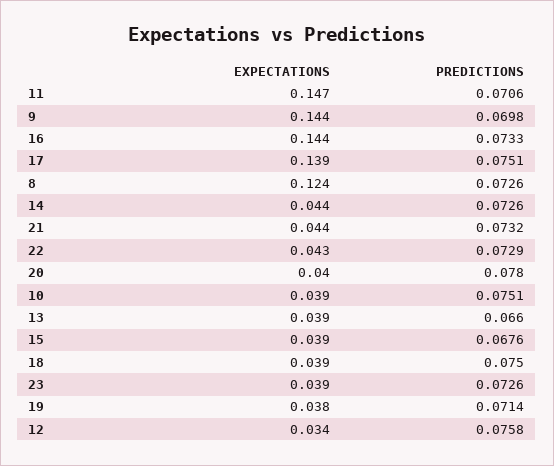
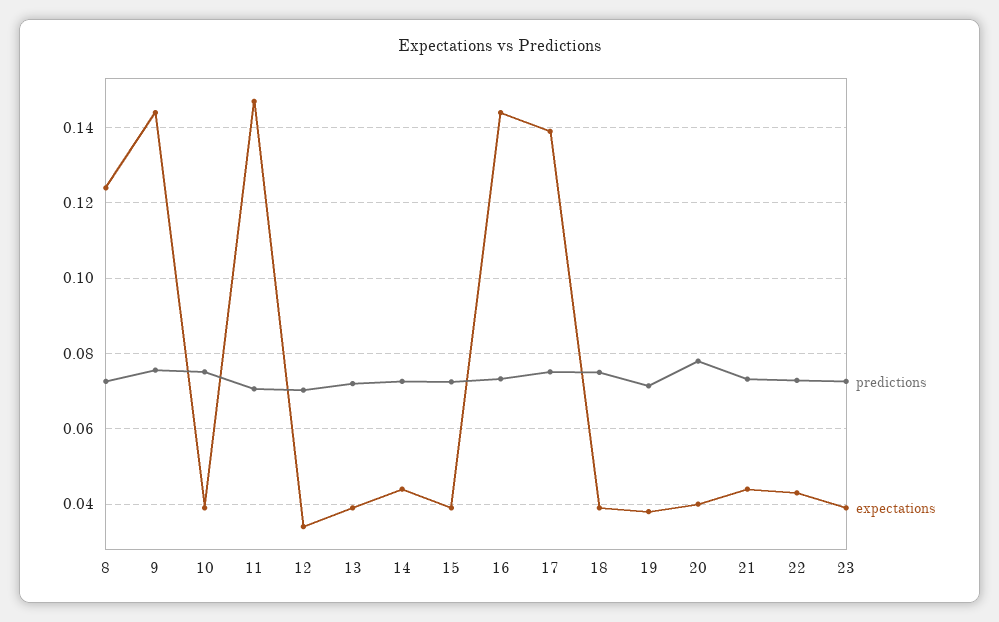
  {
    "EXPECTATIONS": {
      "11": 0.147,
      "9": 0.144,
      "16": 0.144,
      "17": 0.139,
      "8": 0.124,
      "14": 0.044,
      "21": 0.044,
      "22": 0.043,
      "20": 0.04,
      "10": 0.039,
      "13": 0.039,
      "15": 0.039,
      "18": 0.039,
      "23": 0.039,
      "19": 0.038,
      "12": 0.034
    },
    "PREDICTIONS": {
      "11": 0.0706,
-     "9": 0.0698,
+     "9": 0.076,
      "16": 0.0733,
      "17": 0.0751,
      "8": 0.0726,
      "14": 0.0726,
      "21": 0.0732,
      "22": 0.0729,
      "20": 0.078,
      "10": 0.0751,
-     "13": 0.066,
+     "13": 0.072,
-     "15": 0.0676,
+     "15": 0.072,
      "18": 0.075,
      "23": 0.0726,
      "19": 0.0714,
-     "12": 0.0758
+     "12": 0.07
    }
  }

